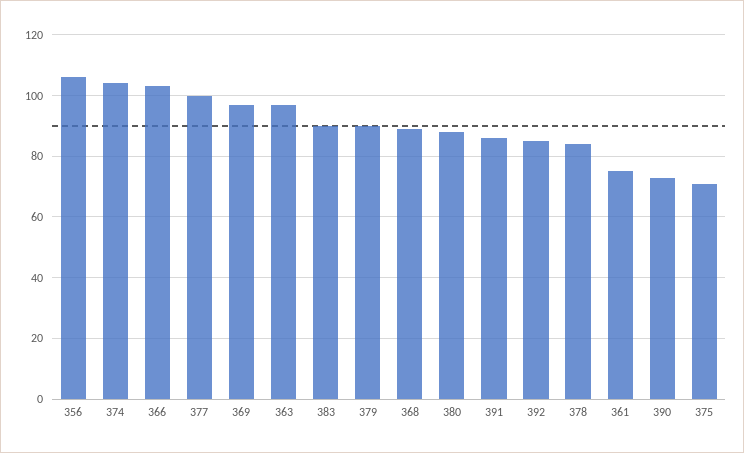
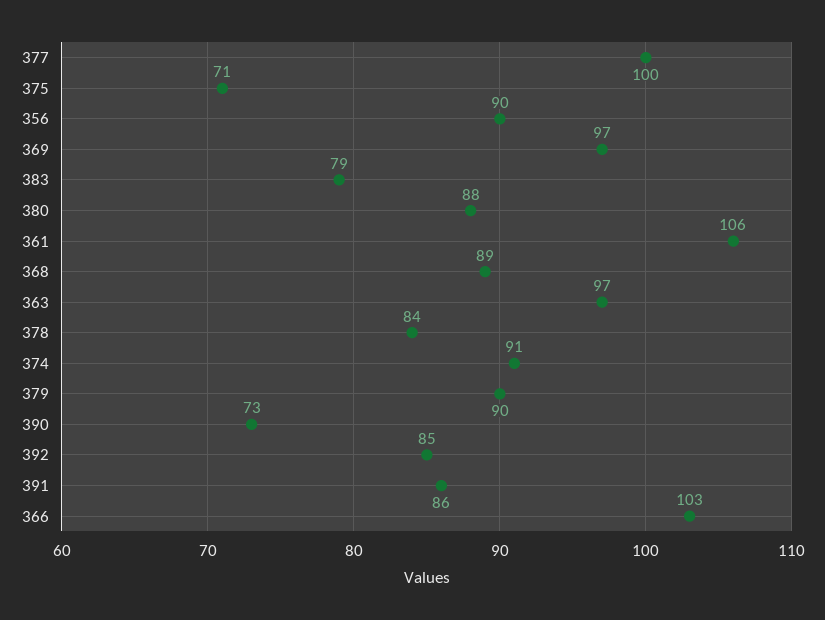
  {
-   "356": 105,
+   "356": 90,
-   "374": 105,
+   "374": 91,
    "366": 103,
    "377": 100,
    "369": 97,
    "363": 97,
-   "383": 90,
+   "383": 79,
    "379": 90,
    "368": 89,
    "380": 88,
    "391": 86,
    "392": 85,
    "378": 84,
-   "361": 75,
+   "361": 106,
    "390": 73,
    "375": 71
  }

